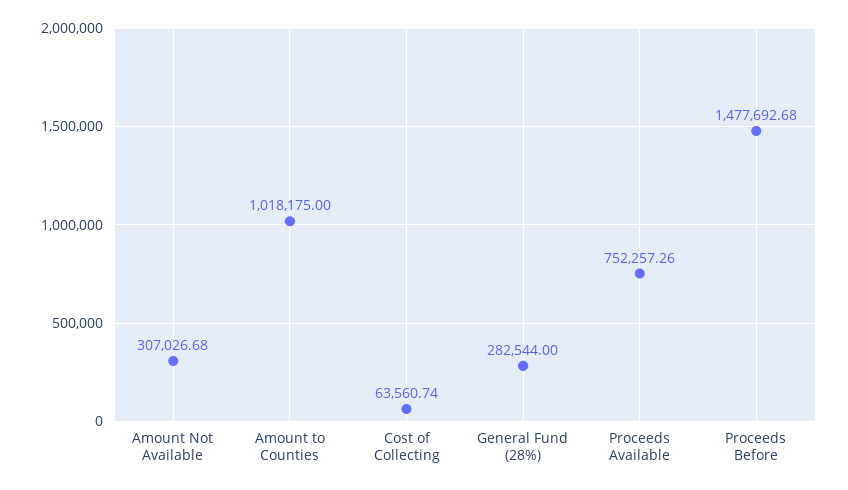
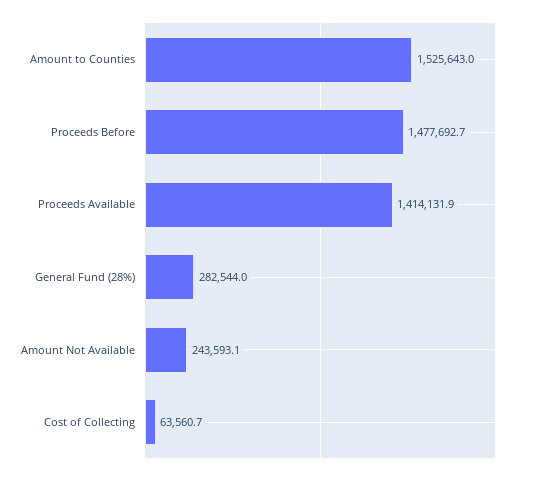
  {
-   "Amount Not Available": 307026.68,
+   "Amount Not Available": 243593.1,
-   "Amount to Counties": 1018175,
+   "Amount to Counties": 1525643,
    "Cost of Collecting": 63560.74,
    "General Fund (28%)": 282544,
-   "Proceeds Available": 752257.26,
+   "Proceeds Available": 1414131.9,
    "Proceeds Before": 1477692.68
  }

